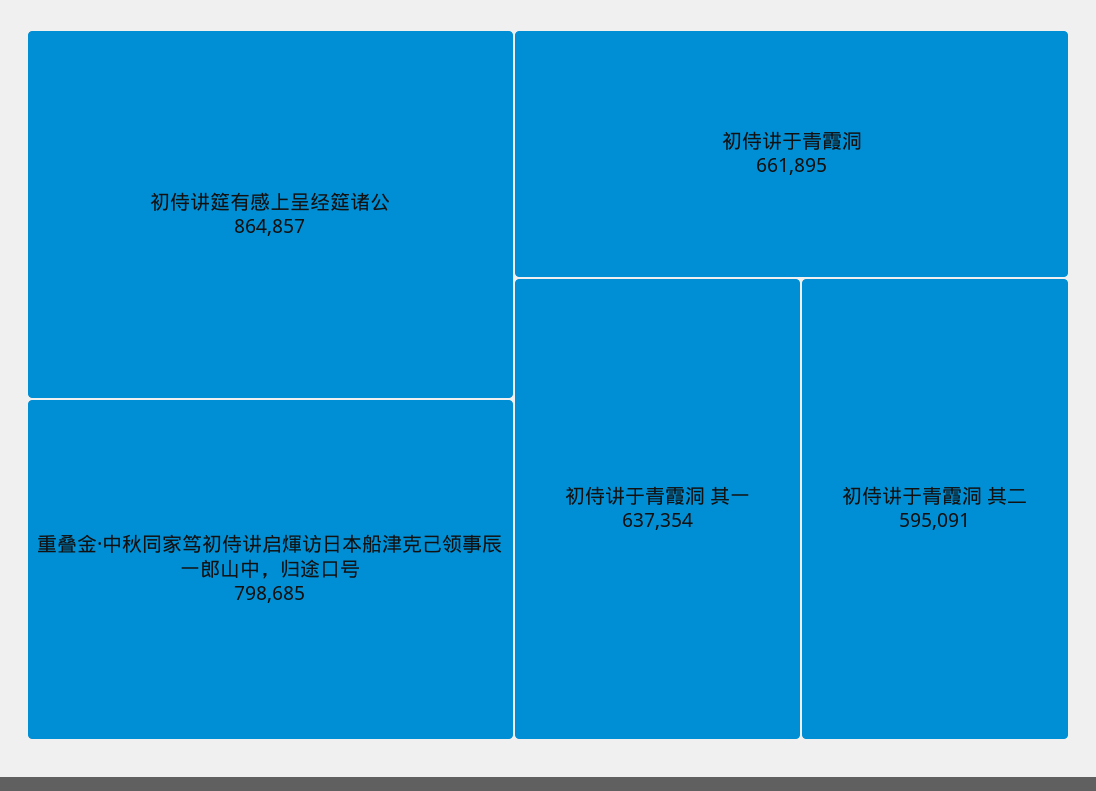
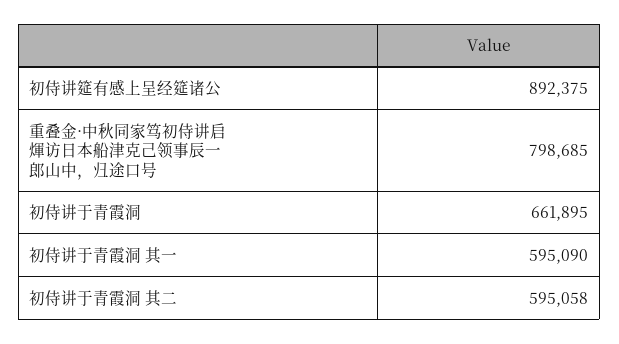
  {
-   "初侍讲筵有感上呈经筵诸公": 864857,
+   "初侍讲筵有感上呈经筵诸公": 892375,
    "重叠金·中秋同家笃初侍讲启煇访日本船津克己领事辰一郎山中，归途口号": 798685,
    "初侍讲于青霞洞": 661895,
-   "初侍讲于青霞洞 其一": 637354,
+   "初侍讲于青霞洞 其一": 595090,
-   "初侍讲于青霞洞 其二": 595091
+   "初侍讲于青霞洞 其二": 595058
  }

